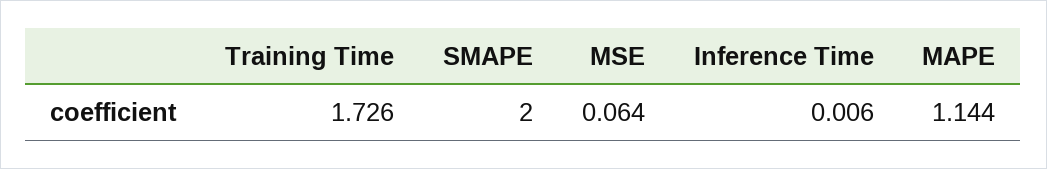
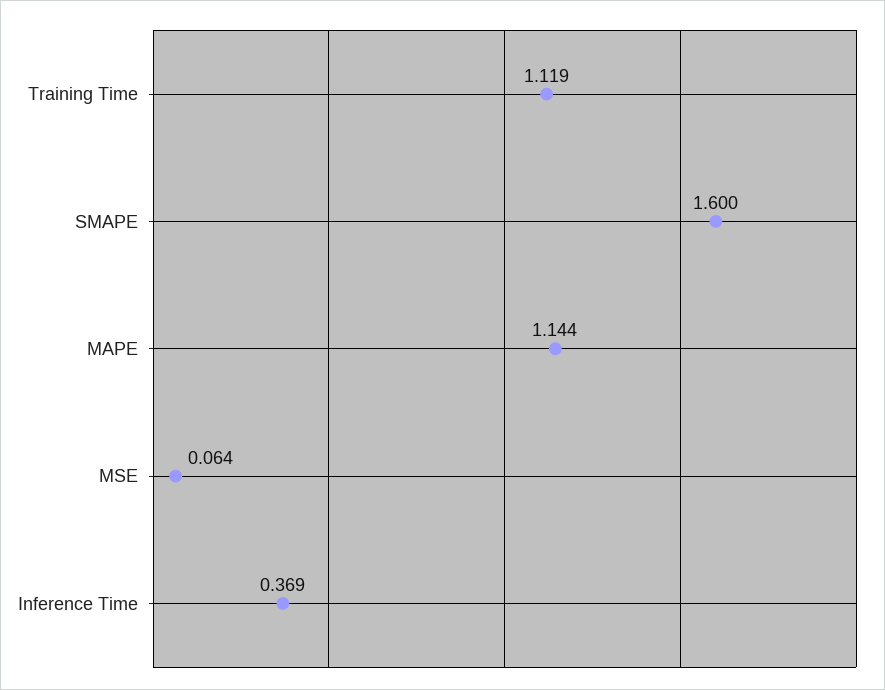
  {
-   "Training Time": 1.726,
+   "Training Time": 1.119,
-   "SMAPE": 2,
+   "SMAPE": 1.6,
    "MSE": 0.064,
-   "Inference Time": 0.006,
+   "Inference Time": 0.369,
    "MAPE": 1.144
  }

